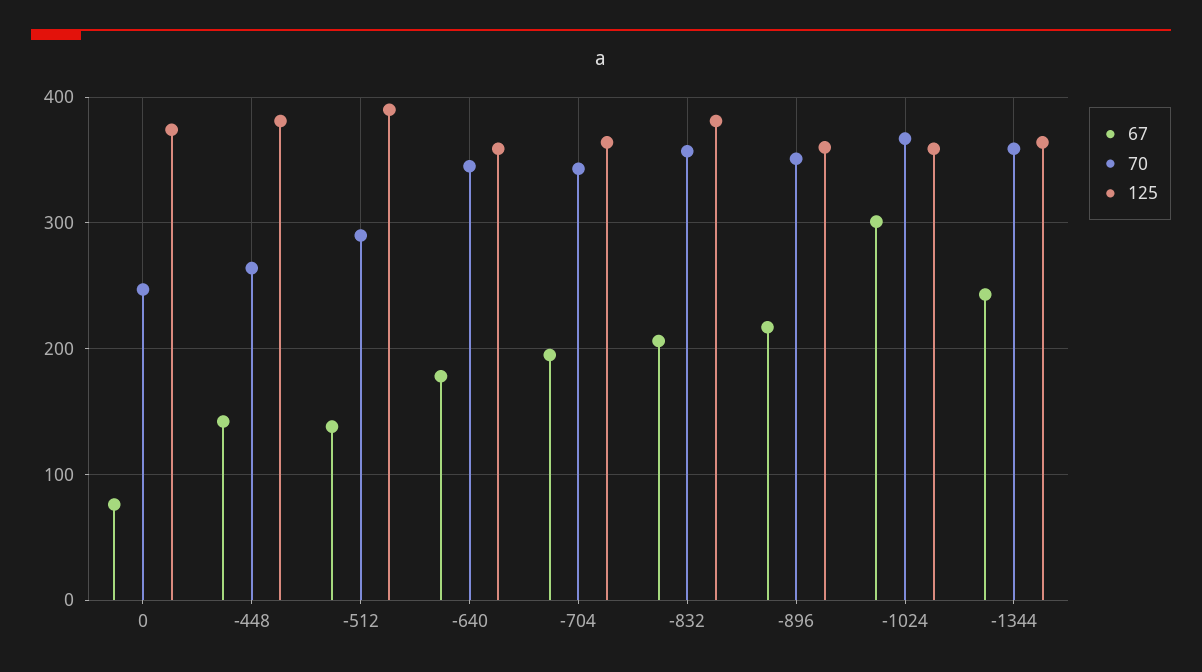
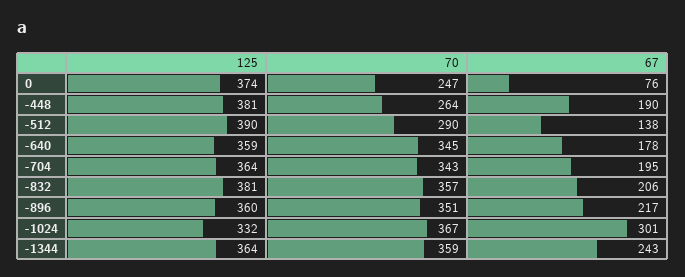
  {
    "67": {
      "0": 76,
-     "-448": 140,
+     "-448": 190,
      "-512": 138,
      "-640": 178,
      "-704": 195,
      "-832": 206,
      "-896": 217,
      "-1024": 301,
      "-1344": 243
    },
    "70": {
      "0": 247,
      "-448": 264,
      "-512": 290,
      "-640": 345,
      "-704": 343,
      "-832": 357,
      "-896": 351,
      "-1024": 367,
      "-1344": 359
    },
    "125": {
      "0": 374,
      "-448": 381,
      "-512": 390,
      "-640": 359,
      "-704": 364,
      "-832": 381,
      "-896": 360,
-     "-1024": 360,
+     "-1024": 332,
      "-1344": 364
    }
  }

